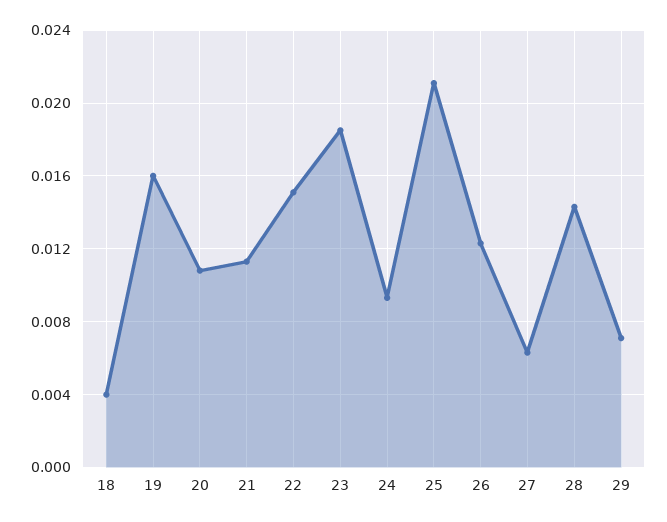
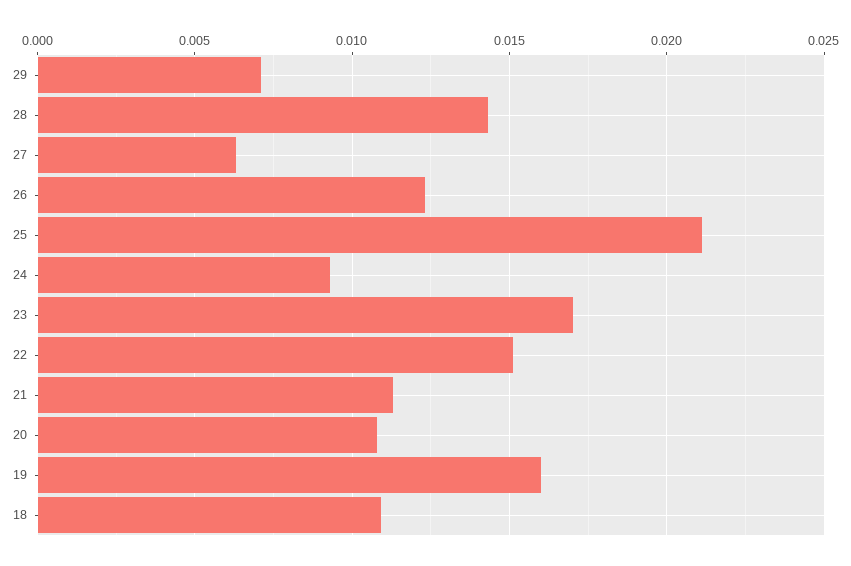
  {
-   "18": 0.004,
+   "18": 0.011,
    "19": 0.016,
    "20": 0.011,
    "21": 0.0115,
    "22": 0.015,
-   "23": 0.0185,
+   "23": 0.017,
    "24": 0.0095,
    "25": 0.021,
    "26": 0.0125,
    "27": 0.0065,
    "28": 0.0145,
    "29": 0.007
  }

